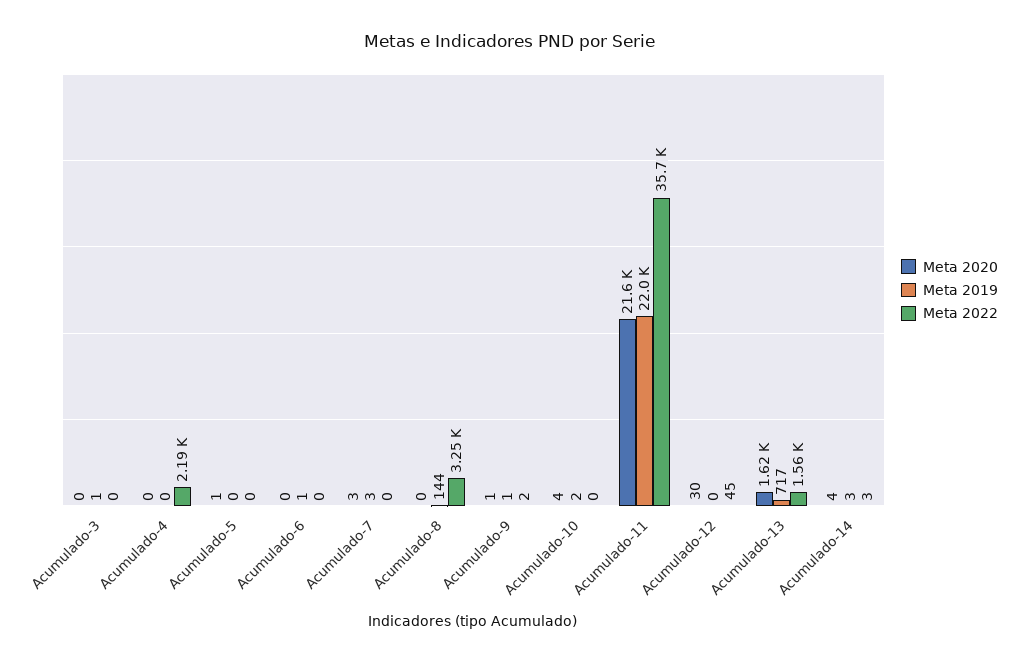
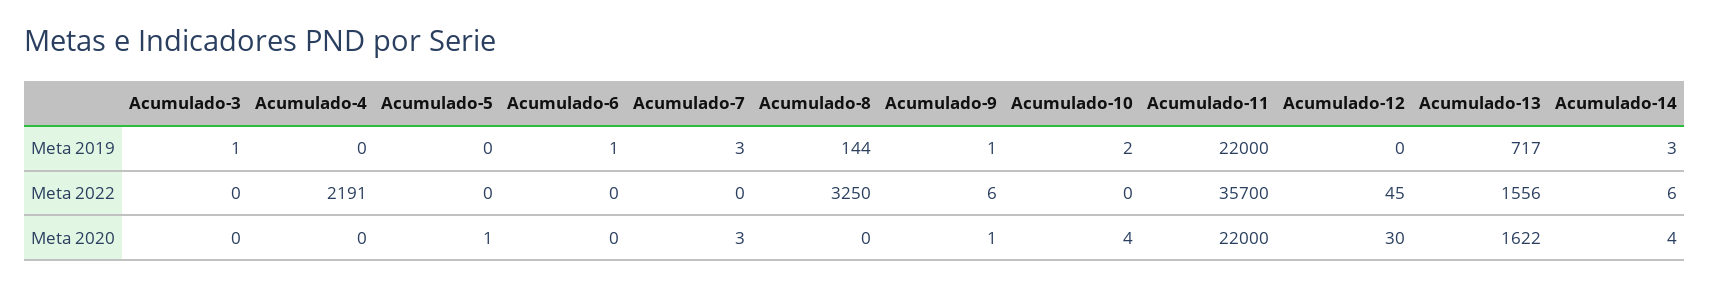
  {
    "Meta 2020": {
      "Acumulado-3": 0,
      "Acumulado-4": 0,
      "Acumulado-5": 1,
      "Acumulado-6": 0,
      "Acumulado-7": 3,
      "Acumulado-8": 0,
      "Acumulado-9": 1,
      "Acumulado-10": 4,
-     "Acumulado-11": 21600,
+     "Acumulado-11": 22000,
      "Acumulado-12": 30,
      "Acumulado-13": 1622,
      "Acumulado-14": 4
    },
    "Meta 2019": {
      "Acumulado-3": 1,
      "Acumulado-4": 0,
      "Acumulado-5": 0,
      "Acumulado-6": 1,
      "Acumulado-7": 3,
      "Acumulado-8": 144,
      "Acumulado-9": 1,
      "Acumulado-10": 2,
      "Acumulado-11": 22000,
      "Acumulado-12": 0,
      "Acumulado-13": 717,
      "Acumulado-14": 3
    },
    "Meta 2022": {
      "Acumulado-3": 0,
      "Acumulado-4": 2191,
      "Acumulado-5": 0,
      "Acumulado-6": 0,
      "Acumulado-7": 0,
      "Acumulado-8": 3250,
-     "Acumulado-9": 2,
+     "Acumulado-9": 6,
      "Acumulado-10": 0,
      "Acumulado-11": 35700,
      "Acumulado-12": 45,
      "Acumulado-13": 1556,
-     "Acumulado-14": 3
+     "Acumulado-14": 6
    }
  }

